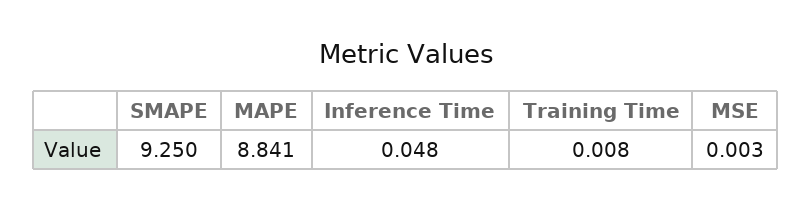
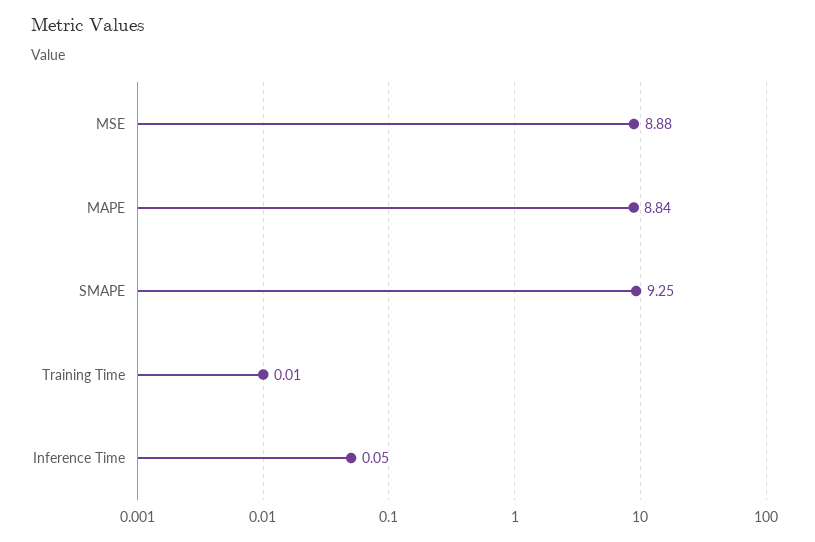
  {
    "SMAPE": 9.25,
    "MAPE": 8.841,
    "Inference Time": 0.048,
    "Training Time": 0.008,
-   "MSE": 0.003
+   "MSE": 8.88
  }

